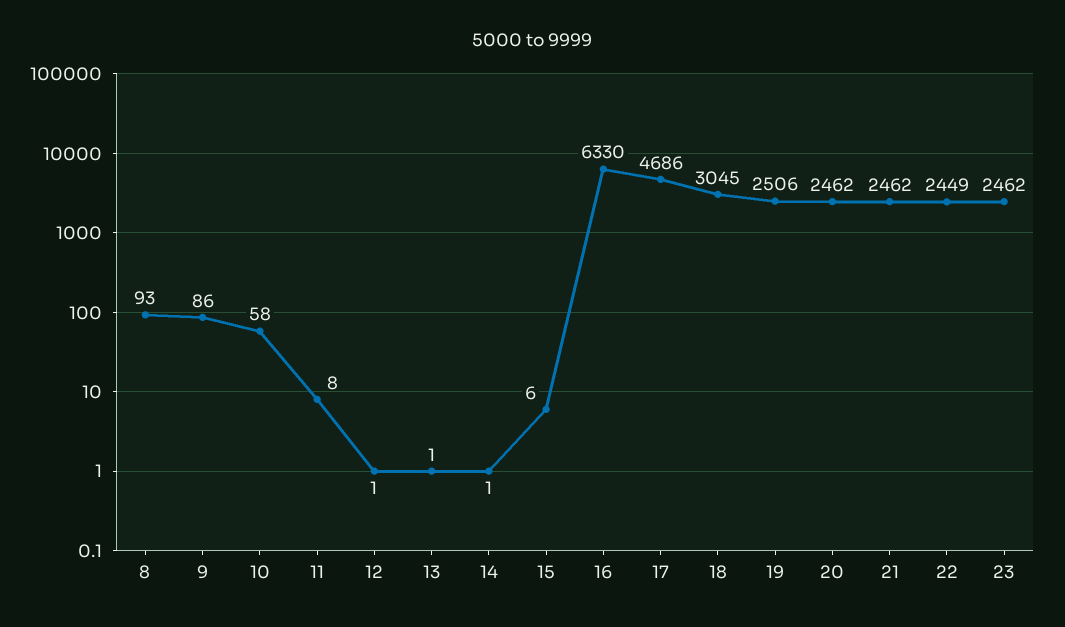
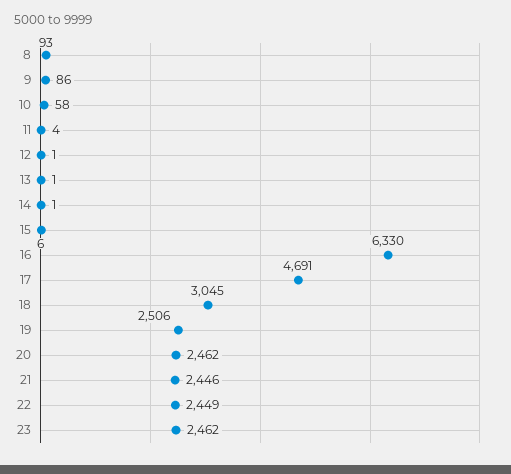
  {
    "8": 93,
    "9": 86,
    "10": 58,
-   "11": 8,
+   "11": 4,
    "12": 1,
    "13": 1,
    "14": 1,
    "15": 6,
    "16": 6330,
-   "17": 4686,
+   "17": 4691,
    "18": 3045,
    "19": 2506,
    "20": 2462,
-   "21": 2462,
+   "21": 2446,
    "22": 2449,
    "23": 2462
  }

